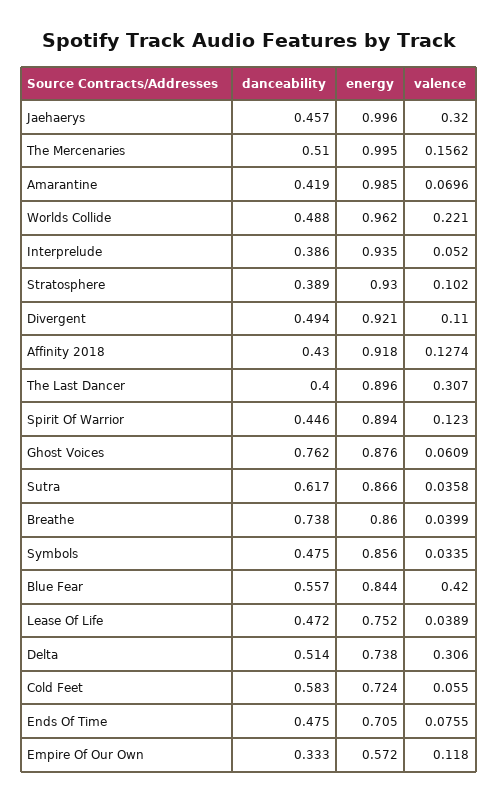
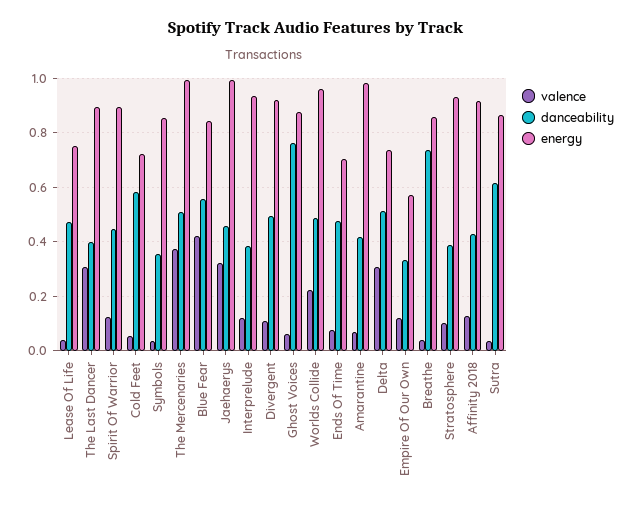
  {
    "danceability": {
      "Jaehaerys": 0.457,
      "The Mercenaries": 0.51,
      "Amarantine": 0.419,
      "Worlds Collide": 0.488,
      "Interprelude": 0.386,
      "Stratosphere": 0.389,
      "Divergent": 0.494,
      "Affinity 2018": 0.43,
      "The Last Dancer": 0.4,
      "Spirit Of Warrior": 0.446,
      "Ghost Voices": 0.762,
      "Sutra": 0.617,
      "Breathe": 0.738,
-     "Symbols": 0.475,
+     "Symbols": 0.35,
      "Blue Fear": 0.557,
      "Lease Of Life": 0.472,
      "Delta": 0.514,
      "Cold Feet": 0.583,
      "Ends Of Time": 0.475,
      "Empire Of Our Own": 0.333
    },
    "energy": {
      "Jaehaerys": 0.996,
      "The Mercenaries": 0.995,
      "Amarantine": 0.985,
      "Worlds Collide": 0.962,
      "Interprelude": 0.935,
      "Stratosphere": 0.93,
      "Divergent": 0.921,
      "Affinity 2018": 0.918,
      "The Last Dancer": 0.896,
      "Spirit Of Warrior": 0.894,
      "Ghost Voices": 0.876,
      "Sutra": 0.866,
      "Breathe": 0.86,
      "Symbols": 0.856,
      "Blue Fear": 0.844,
      "Lease Of Life": 0.752,
      "Delta": 0.738,
      "Cold Feet": 0.724,
      "Ends Of Time": 0.705,
      "Empire Of Our Own": 0.572
    },
    "valence": {
      "Jaehaerys": 0.32,
-     "The Mercenaries": 0.1562,
+     "The Mercenaries": 0.375,
      "Amarantine": 0.0696,
      "Worlds Collide": 0.221,
-     "Interprelude": 0.052,
+     "Interprelude": 0.125,
      "Stratosphere": 0.102,
      "Divergent": 0.11,
      "Affinity 2018": 0.1274,
      "The Last Dancer": 0.307,
      "Spirit Of Warrior": 0.123,
      "Ghost Voices": 0.0609,
      "Sutra": 0.0358,
      "Breathe": 0.0399,
      "Symbols": 0.0335,
      "Blue Fear": 0.42,
      "Lease Of Life": 0.0389,
      "Delta": 0.306,
      "Cold Feet": 0.055,
      "Ends Of Time": 0.0755,
      "Empire Of Our Own": 0.118
    }
  }

